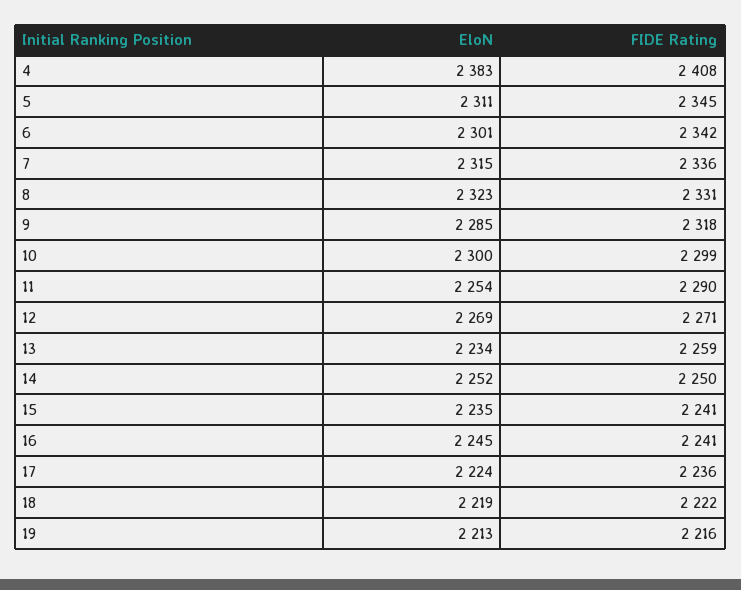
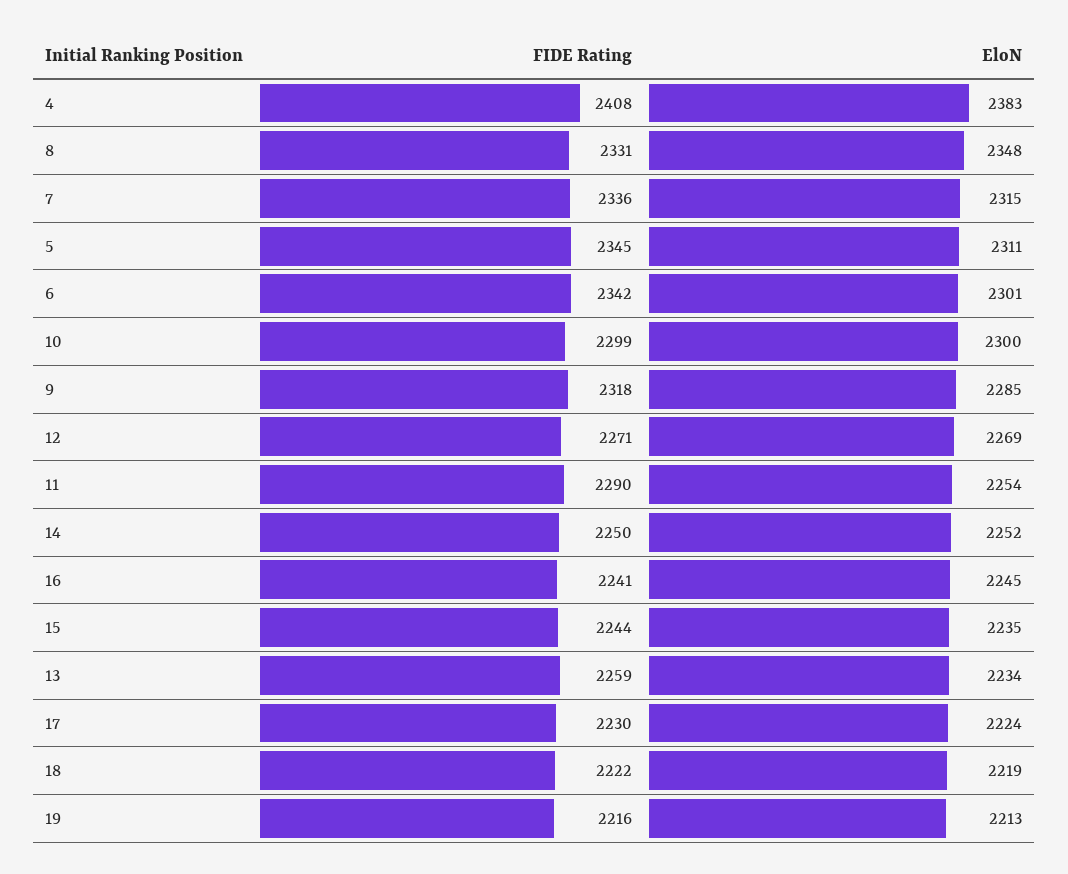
  {
    "EloN": {
      "4": 2383,
      "5": 2311,
      "6": 2301,
      "7": 2315,
-     "8": 2323,
+     "8": 2348,
      "9": 2285,
      "10": 2300,
      "11": 2254,
      "12": 2269,
      "13": 2234,
      "14": 2252,
      "15": 2235,
      "16": 2245,
      "17": 2224,
      "18": 2219,
      "19": 2213
    },
    "FIDE Rating": {
      "4": 2408,
      "5": 2345,
      "6": 2342,
      "7": 2336,
      "8": 2331,
      "9": 2318,
      "10": 2299,
      "11": 2290,
      "12": 2271,
      "13": 2259,
      "14": 2250,
-     "15": 2241,
+     "15": 2244,
      "16": 2241,
-     "17": 2236,
+     "17": 2230,
      "18": 2222,
      "19": 2216
    }
  }

